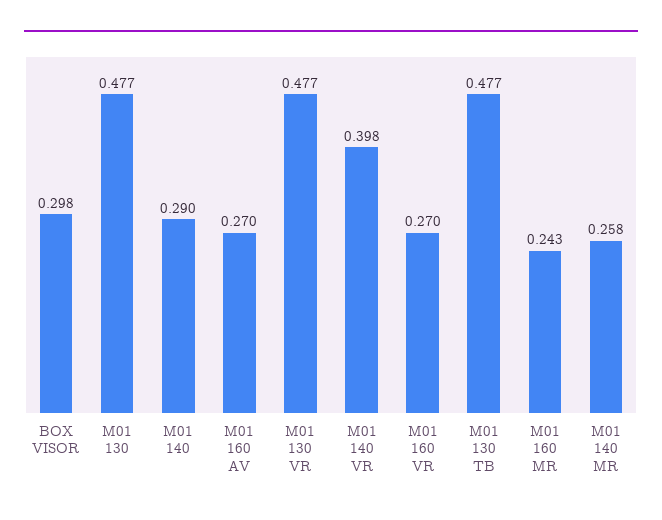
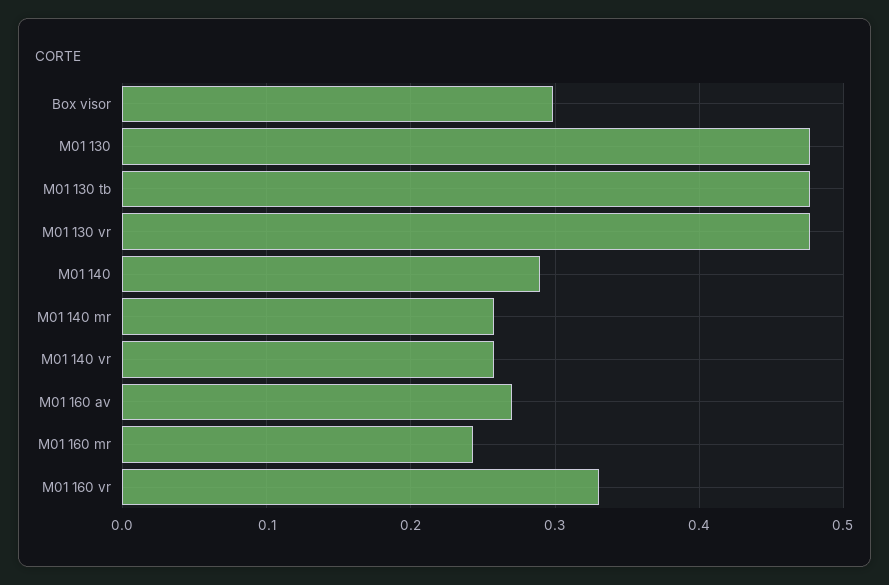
  {
    "BOX VISOR": 0.298,
    "M01 130": 0.477,
    "M01 140": 0.29,
    "M01 160 AV": 0.27,
    "M01 130 VR": 0.477,
-   "M01 140 VR": 0.398,
+   "M01 140 VR": 0.26,
-   "M01 160 VR": 0.27,
+   "M01 160 VR": 0.33,
    "M01 130 TB": 0.477,
    "M01 160 MR": 0.243,
    "M01 140 MR": 0.258
  }

